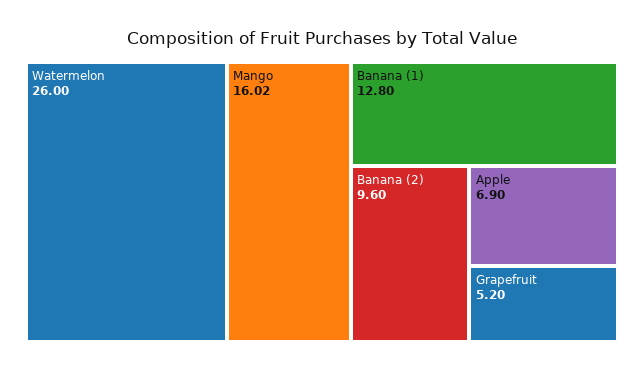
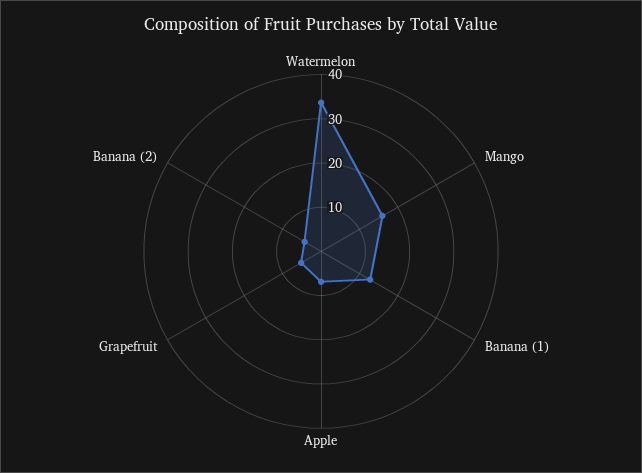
  {
-   "Watermelon": 26,
+   "Watermelon": 34,
    "Mango": 16.02,
    "Banana (1)": 12.8,
-   "Banana (2)": 9.6,
+   "Banana (2)": 4,
    "Apple": 6.9,
    "Grapefruit": 5.2
  }

